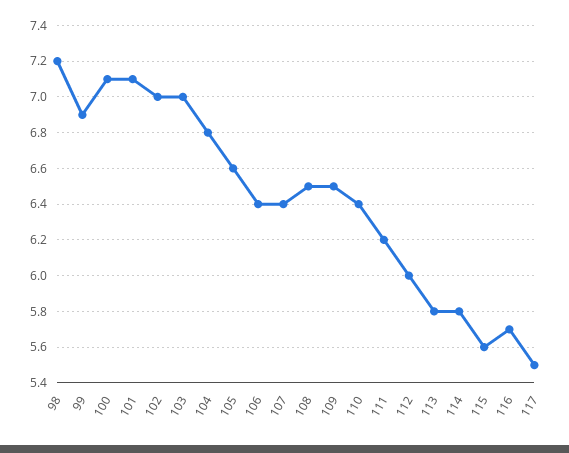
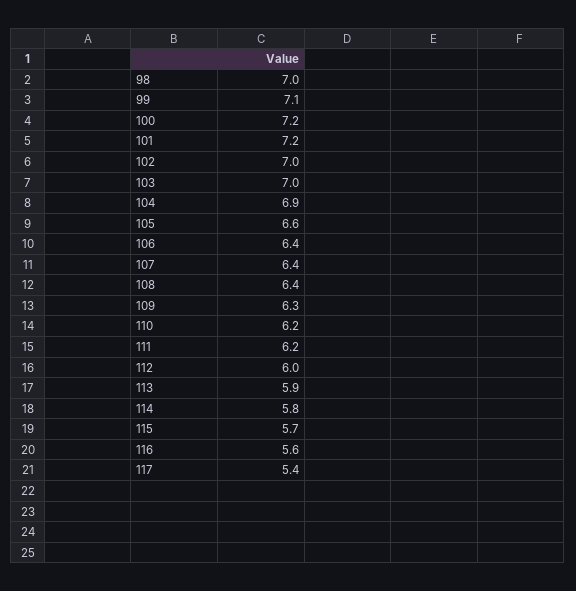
  {
-   "98": 7.2,
+   "98": 7,
-   "99": 6.9,
+   "99": 7.1,
-   "100": 7.1,
+   "100": 7.2,
-   "101": 7.1,
+   "101": 7.2,
    "102": 7,
    "103": 7,
-   "104": 6.8,
+   "104": 6.9,
    "105": 6.6,
    "106": 6.4,
    "107": 6.4,
-   "108": 6.5,
+   "108": 6.4,
-   "109": 6.5,
+   "109": 6.3,
-   "110": 6.4,
+   "110": 6.2,
    "111": 6.2,
    "112": 6,
-   "113": 5.8,
+   "113": 5.9,
    "114": 5.8,
-   "115": 5.6,
+   "115": 5.7,
-   "116": 5.7,
+   "116": 5.6,
-   "117": 5.5
+   "117": 5.4
  }

